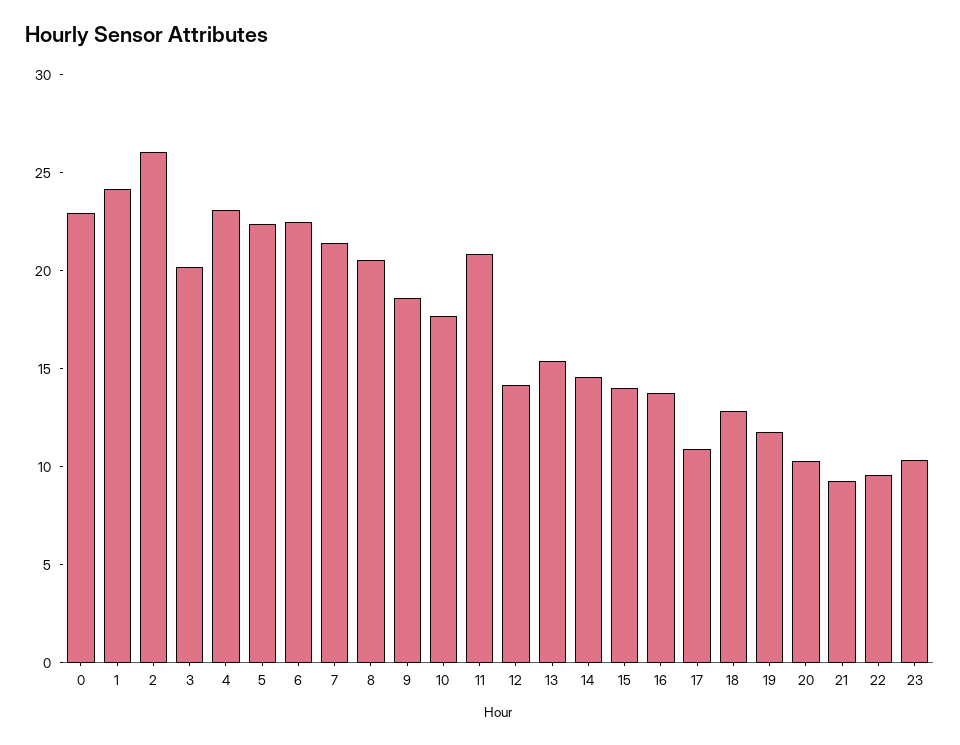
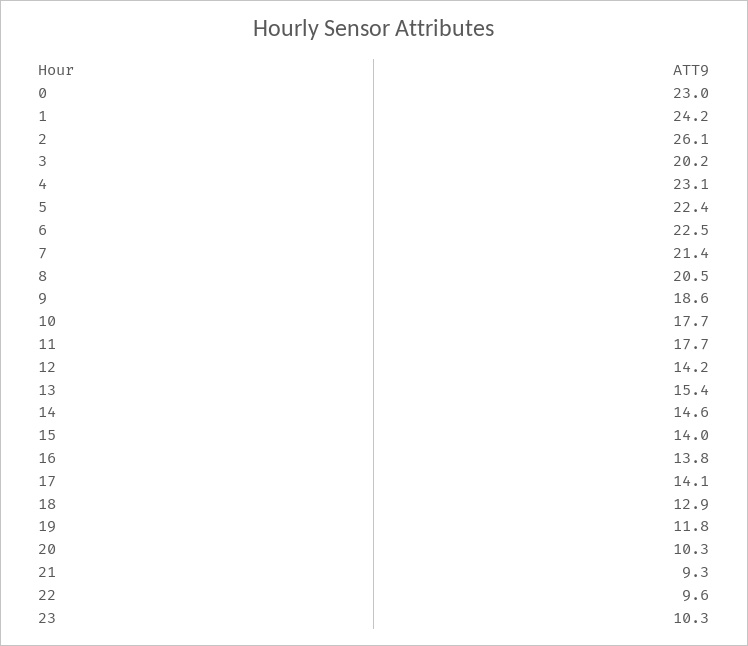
  {
    "0": 23,
    "1": 24.2,
    "2": 26.1,
    "3": 20.2,
    "4": 23.1,
    "5": 22.4,
    "6": 22.5,
    "7": 21.4,
    "8": 20.5,
    "9": 18.6,
    "10": 17.7,
-   "11": 21,
+   "11": 17.7,
    "12": 14.2,
    "13": 15.4,
    "14": 14.6,
    "15": 14,
    "16": 13.8,
-   "17": 11,
+   "17": 14.1,
    "18": 12.9,
    "19": 11.8,
    "20": 10.3,
    "21": 9.3,
    "22": 9.6,
    "23": 10.3
  }

